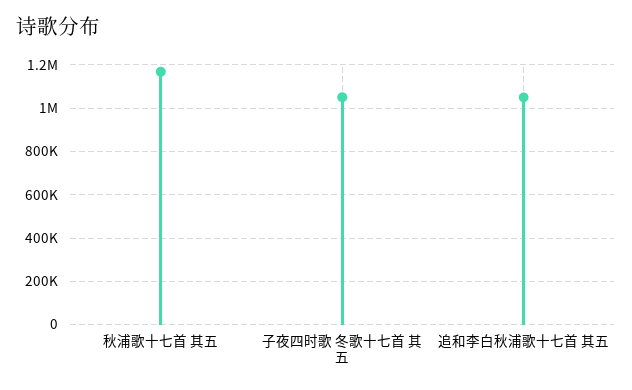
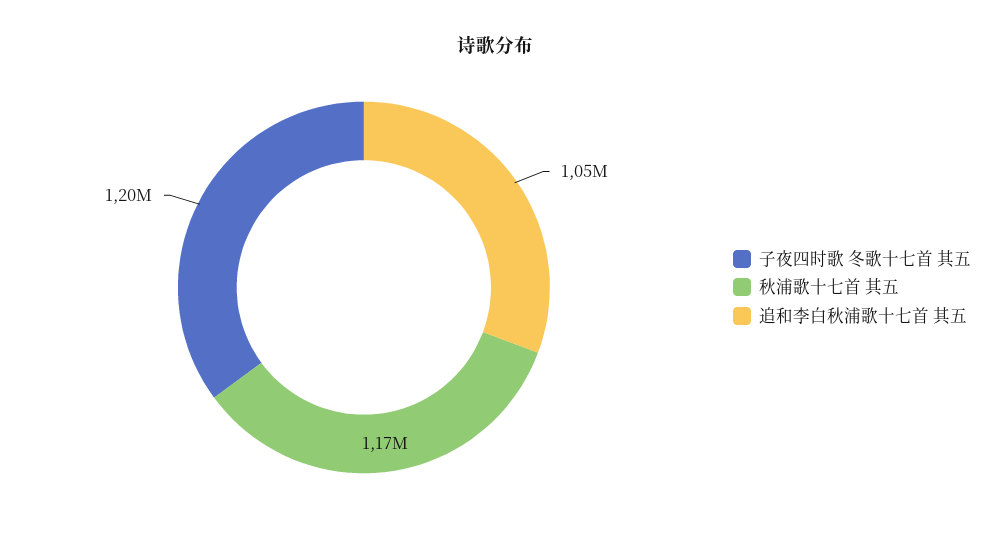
  {
    "秋浦歌十七首 其五": 1170000,
-   "子夜四时歌 冬歌十七首 其五": 1050000,
+   "子夜四时歌 冬歌十七首 其五": 1200000,
    "追和李白秋浦歌十七首 其五": 1050000
  }

